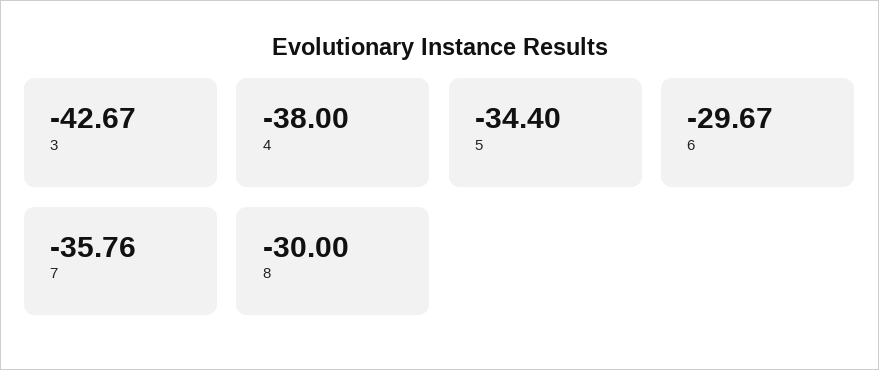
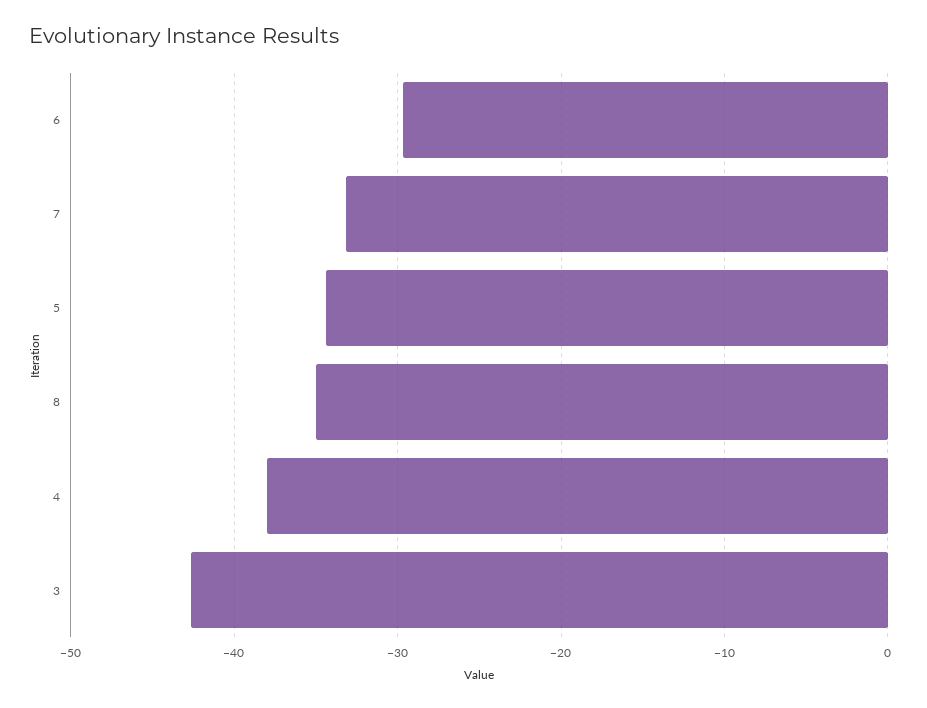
  {
    "3": -42.67,
    "4": -38,
    "5": -34.4,
    "6": -29.67,
-   "7": -35.76,
+   "7": -33,
-   "8": -30
+   "8": -35
  }

